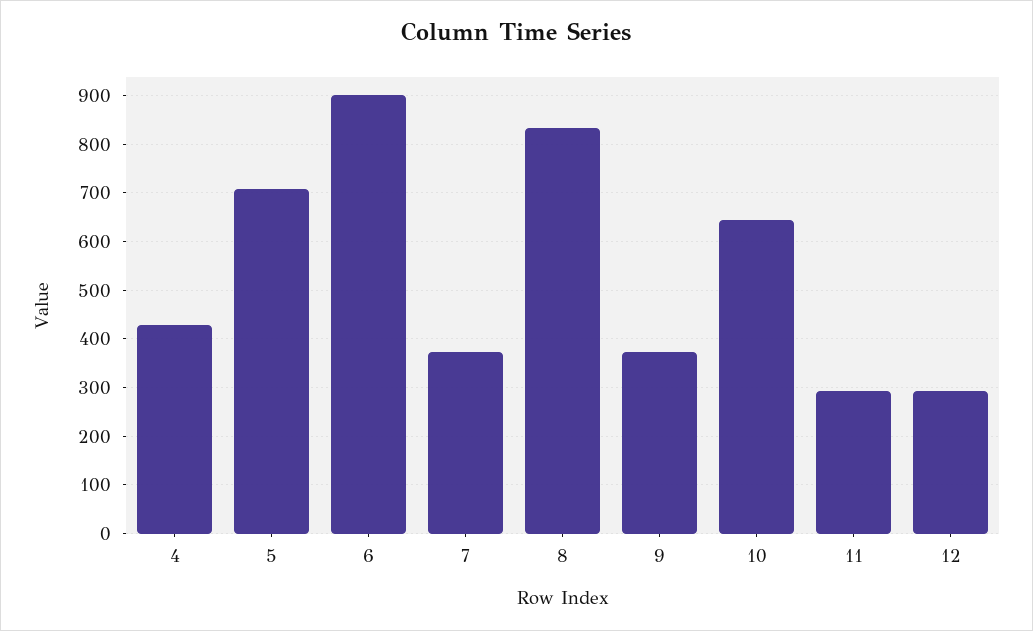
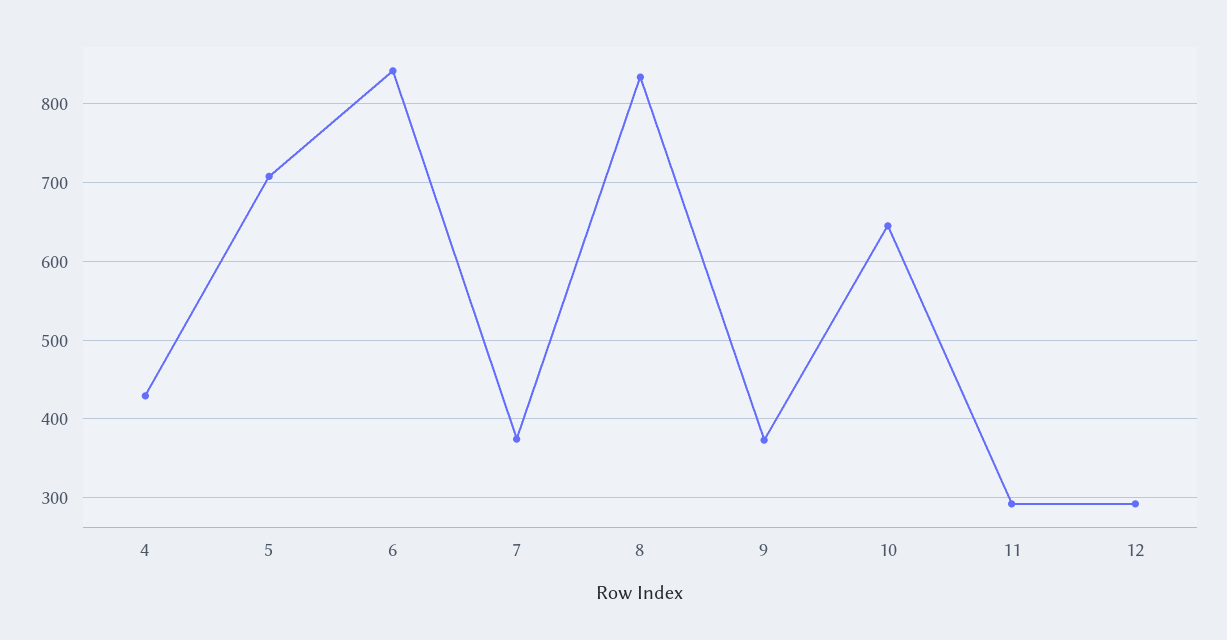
  {
    "4": 430,
    "5": 710,
-   "6": 900,
+   "6": 840,
    "7": 370,
    "8": 830,
    "9": 370,
    "10": 650,
    "11": 290,
    "12": 290
  }

